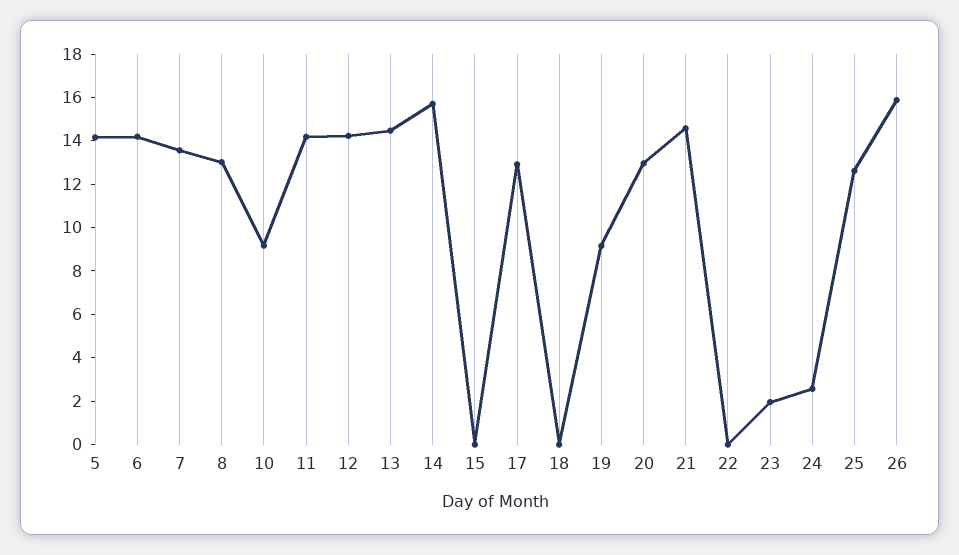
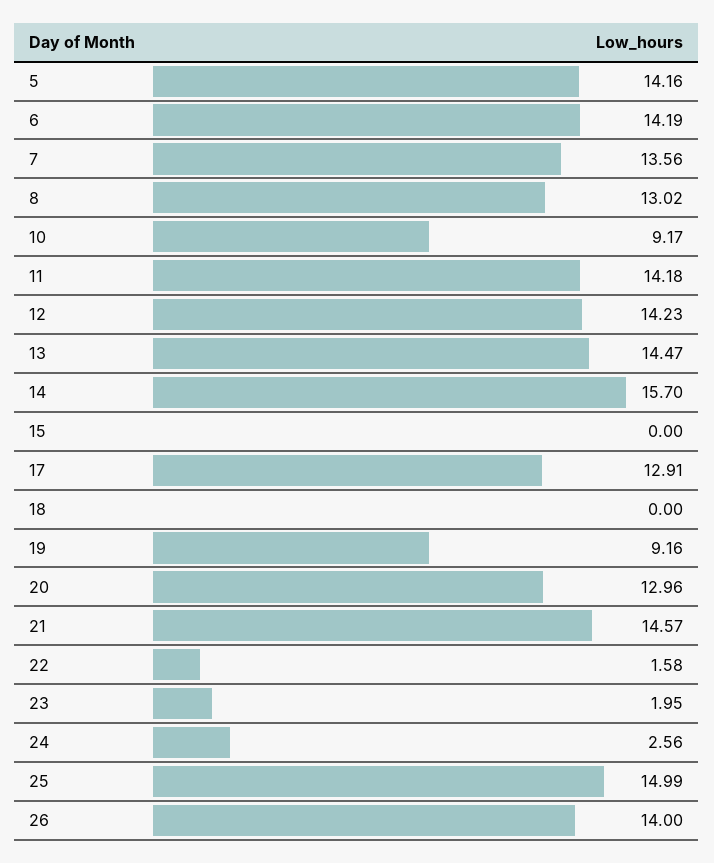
  {
    "5": 14.16,
    "6": 14.19,
    "7": 13.56,
    "8": 13.02,
    "10": 9.17,
    "11": 14.18,
    "12": 14.23,
    "13": 14.47,
    "14": 15.7,
    "15": 0,
    "17": 12.91,
    "18": 0,
    "19": 9.16,
    "20": 12.96,
    "21": 14.57,
-   "22": 0,
+   "22": 1.58,
    "23": 1.95,
    "24": 2.56,
-   "25": 12.5,
+   "25": 14.99,
-   "26": 16
+   "26": 14
  }

